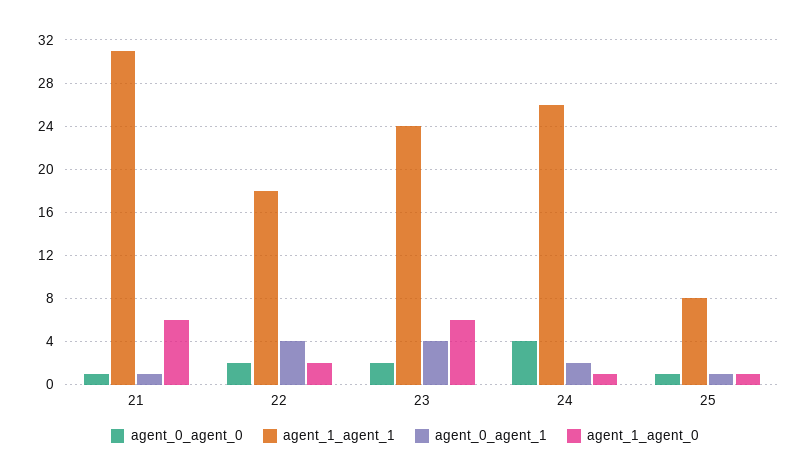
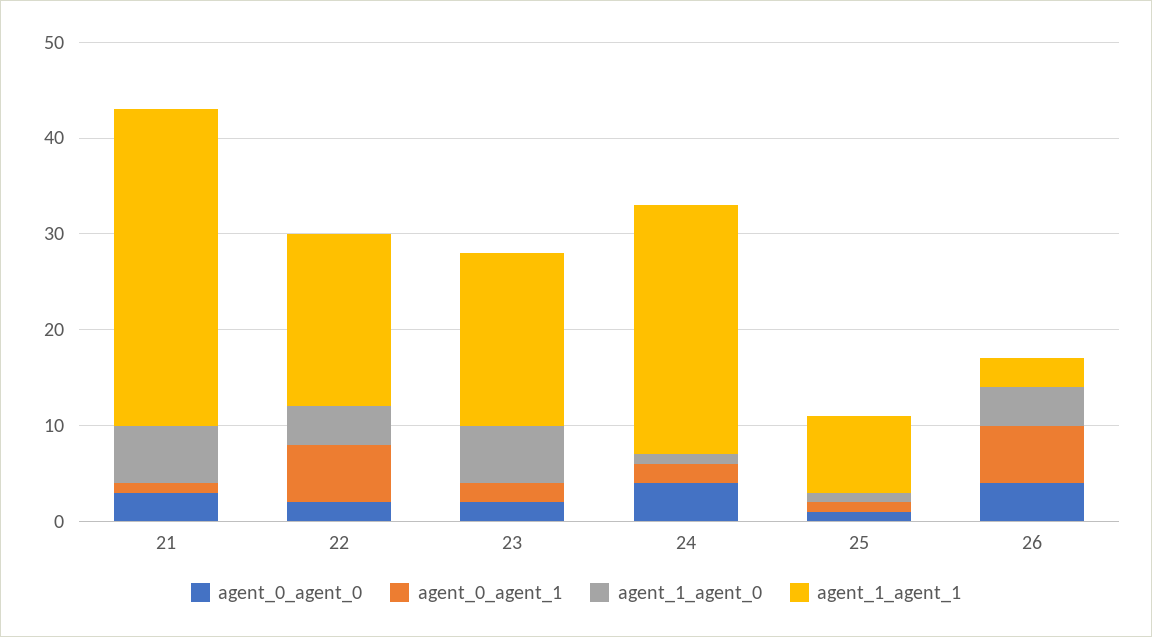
  {
    "agent_0_agent_0": {
-     "21": 1,
+     "21": 3,
      "22": 2,
      "23": 2,
      "24": 4,
-     "25": 1
+     "25": 1,
+     "26": 4
    },
    "agent_1_agent_1": {
-     "21": 31,
+     "21": 33,
      "22": 18,
-     "23": 24,
+     "23": 18,
      "24": 26,
-     "25": 8
+     "25": 8,
+     "26": 3
    },
    "agent_0_agent_1": {
      "21": 1,
-     "22": 4,
+     "22": 6,
-     "23": 4,
+     "23": 2,
      "24": 2,
-     "25": 1
+     "25": 1,
+     "26": 6
    },
    "agent_1_agent_0": {
      "21": 6,
-     "22": 2,
+     "22": 4,
      "23": 6,
      "24": 1,
-     "25": 1
+     "25": 1,
+     "26": 4
    }
  }

